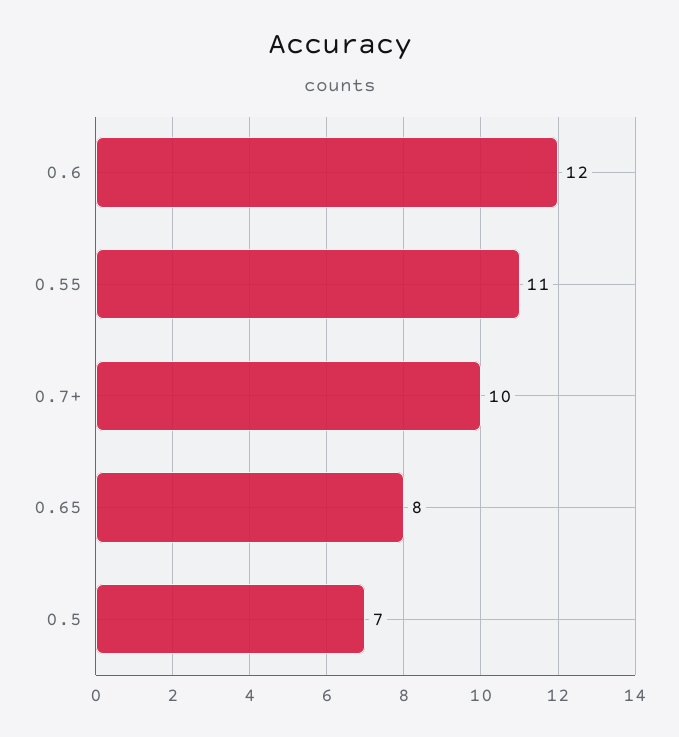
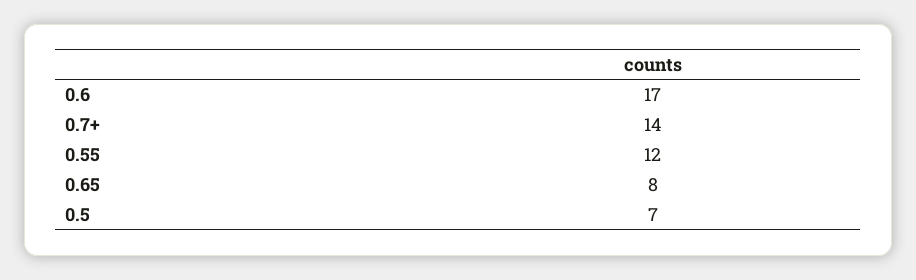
  {
-   "0.6": 12,
+   "0.6": 17,
-   "0.55": 11,
+   "0.55": 12,
-   "0.7+": 10,
+   "0.7+": 14,
    "0.65": 8,
    "0.5": 7
  }

